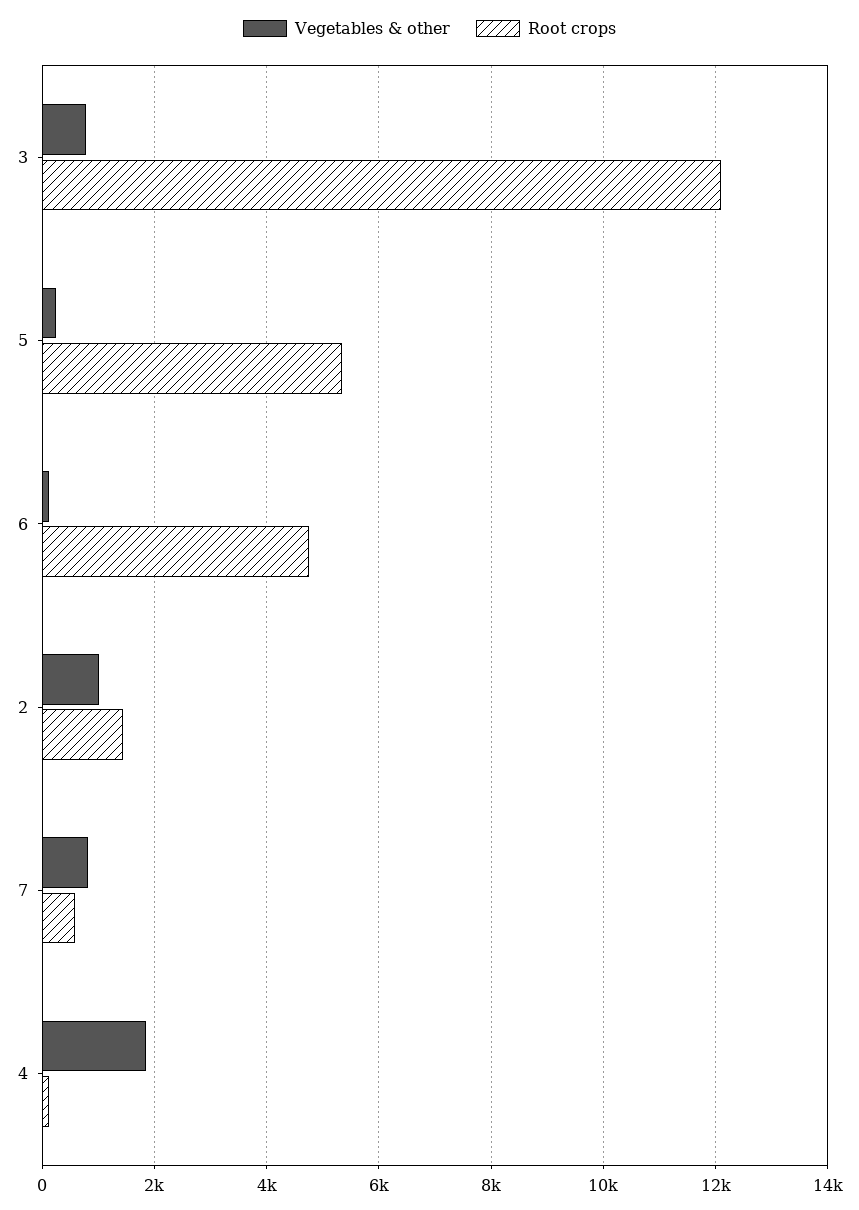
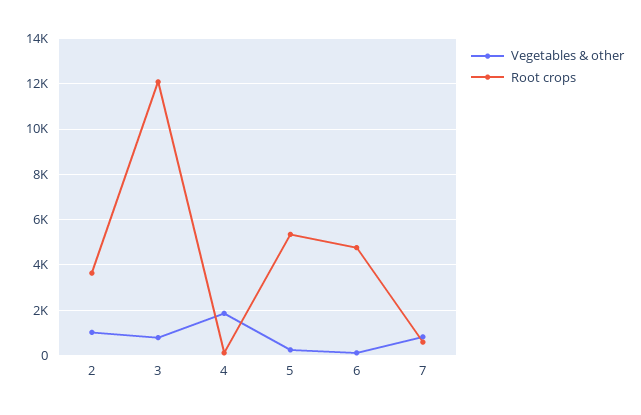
  {
    "Vegetables & other": {
      "3": 800,
      "5": 200,
      "6": 200,
      "2": 1000,
      "7": 800,
      "4": 1800
    },
    "Root crops": {
      "3": 12000,
      "5": 5400,
      "6": 4800,
-     "2": 1400,
+     "2": 3500,
      "7": 600,
      "4": 200
    }
  }

